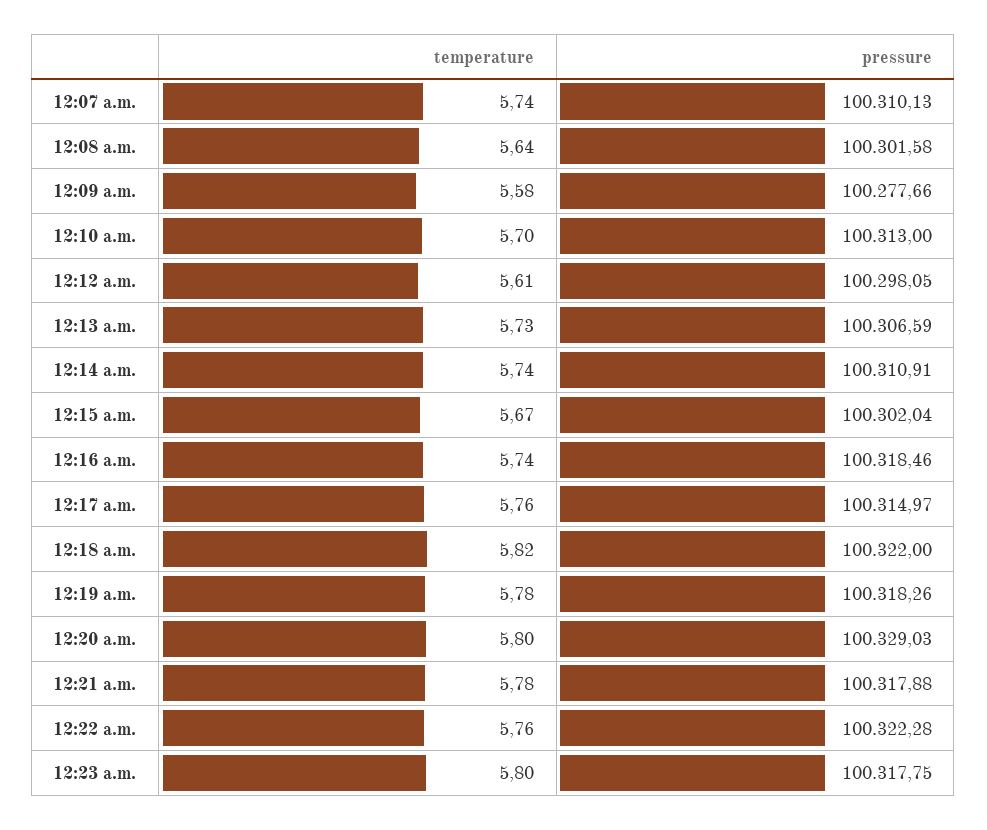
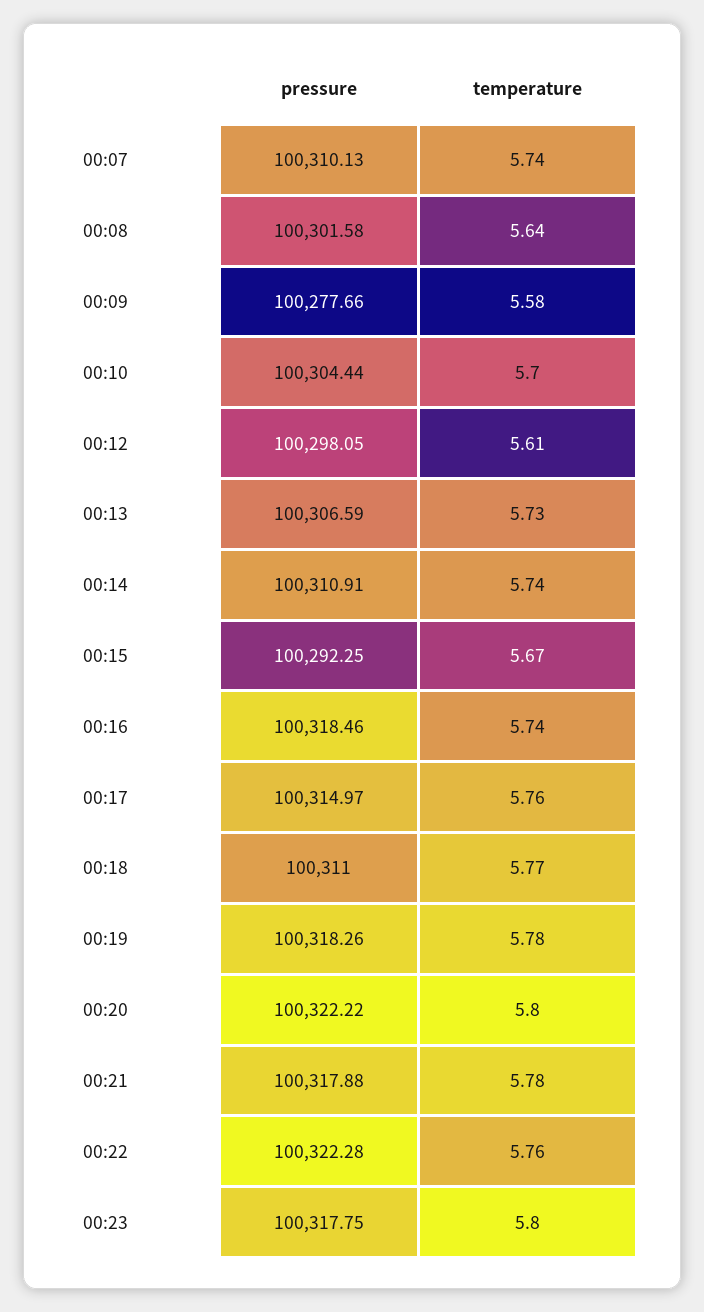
  {
    "temperature": {
      "12:07 a.m.": 5.74,
      "12:08 a.m.": 5.64,
      "12:09 a.m.": 5.58,
      "12:10 a.m.": 5.7,
      "12:12 a.m.": 5.61,
      "12:13 a.m.": 5.73,
      "12:14 a.m.": 5.74,
      "12:15 a.m.": 5.67,
      "12:16 a.m.": 5.74,
      "12:17 a.m.": 5.76,
-     "12:18 a.m.": 5.82,
+     "12:18 a.m.": 5.77,
      "12:19 a.m.": 5.78,
      "12:20 a.m.": 5.8,
      "12:21 a.m.": 5.78,
      "12:22 a.m.": 5.76,
      "12:23 a.m.": 5.8
    },
    "pressure": {
      "12:07 a.m.": 100310.13,
      "12:08 a.m.": 100301.58,
      "12:09 a.m.": 100277.66,
-     "12:10 a.m.": 100313,
+     "12:10 a.m.": 100304.44,
      "12:12 a.m.": 100298.05,
      "12:13 a.m.": 100306.59,
      "12:14 a.m.": 100310.91,
-     "12:15 a.m.": 100302.04,
+     "12:15 a.m.": 100292.25,
      "12:16 a.m.": 100318.46,
      "12:17 a.m.": 100314.97,
-     "12:18 a.m.": 100322,
+     "12:18 a.m.": 100311,
      "12:19 a.m.": 100318.26,
-     "12:20 a.m.": 100329.03,
+     "12:20 a.m.": 100322.22,
      "12:21 a.m.": 100317.88,
      "12:22 a.m.": 100322.28,
      "12:23 a.m.": 100317.75
    }
  }

